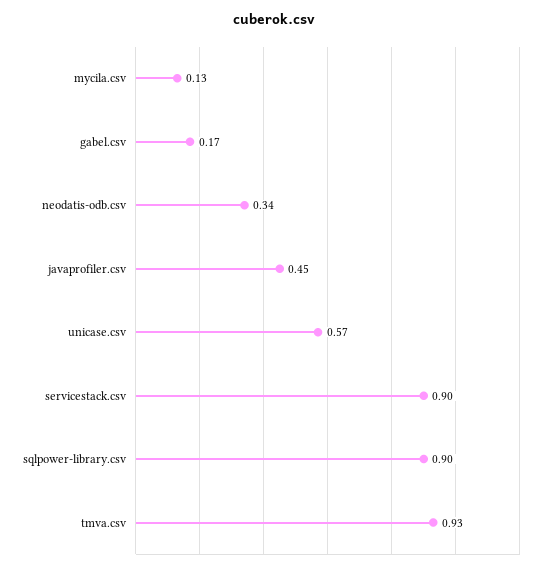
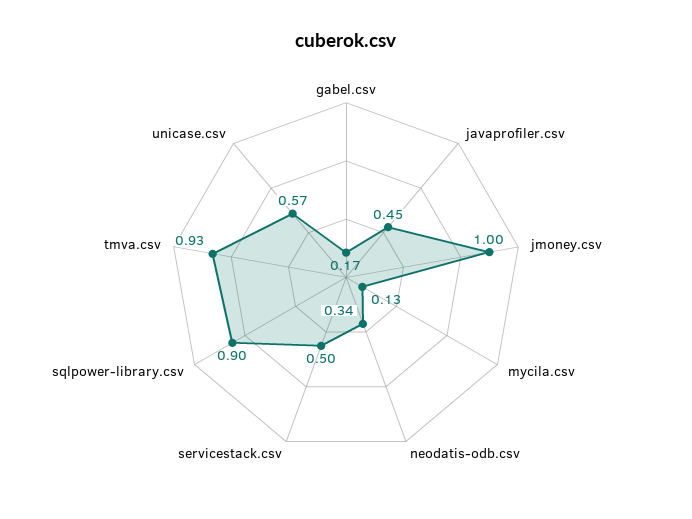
  {
    "mycila.csv": 0.13,
    "gabel.csv": 0.17,
    "neodatis-odb.csv": 0.34,
    "javaprofiler.csv": 0.45,
    "unicase.csv": 0.57,
-   "servicestack.csv": 0.9,
+   "servicestack.csv": 0.5,
    "sqlpower-library.csv": 0.9,
-   "tmva.csv": 0.93
+   "tmva.csv": 0.93,
+   "jmoney.csv": 1
  }

